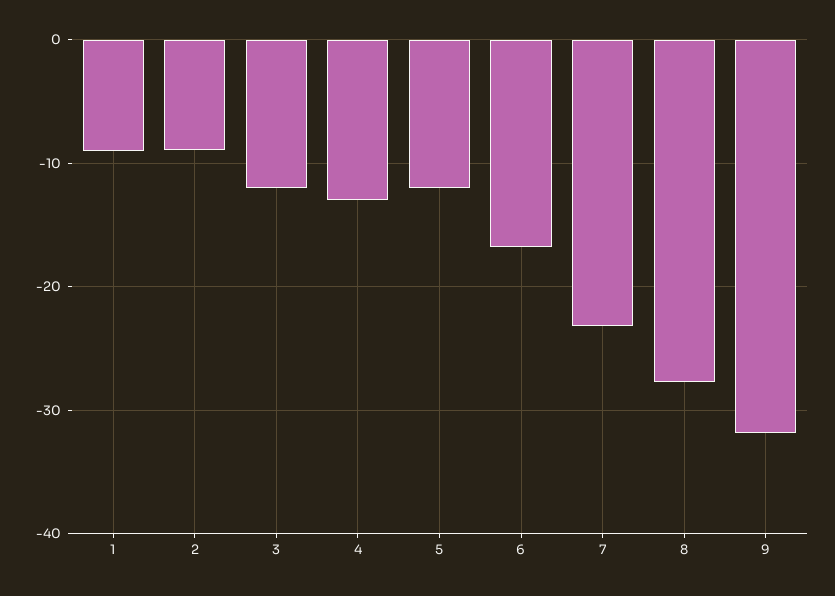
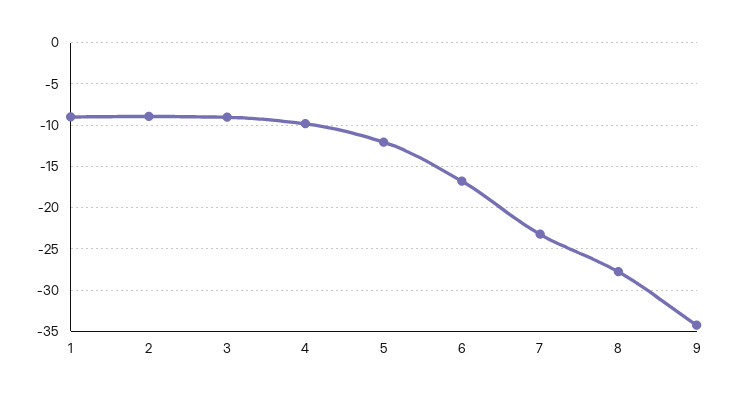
  {
    "1": -9,
    "2": -9,
-   "3": -12,
+   "3": -9,
-   "4": -13,
+   "4": -10,
    "5": -12,
    "6": -17,
    "7": -23,
    "8": -28,
-   "9": -32
+   "9": -34
  }

